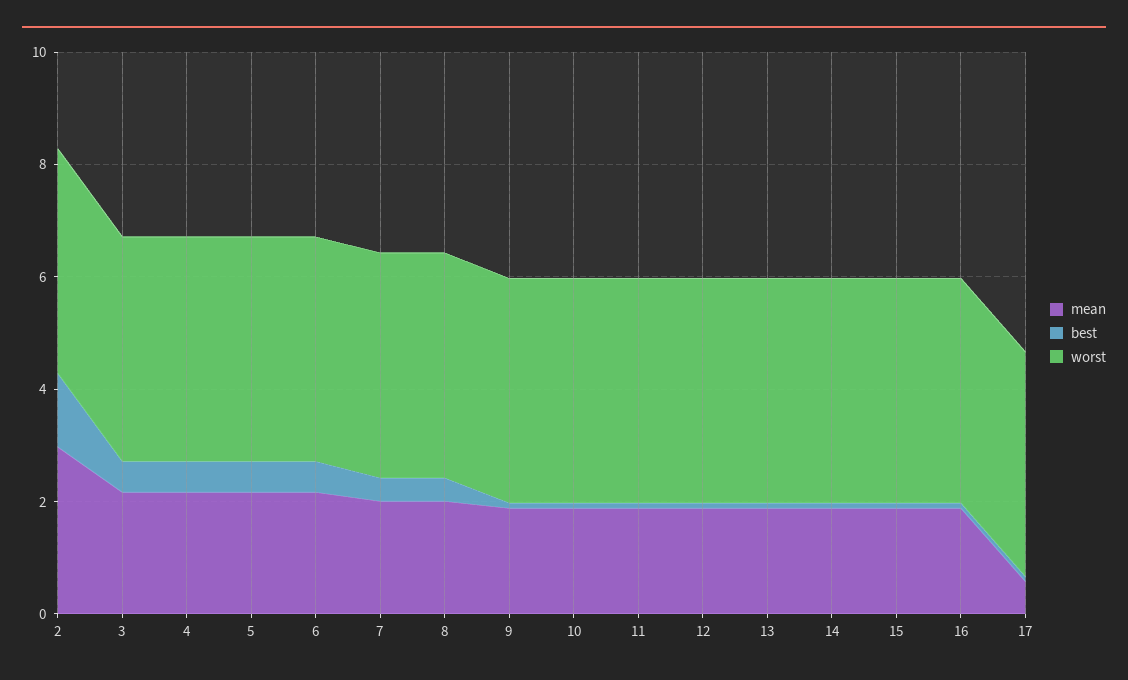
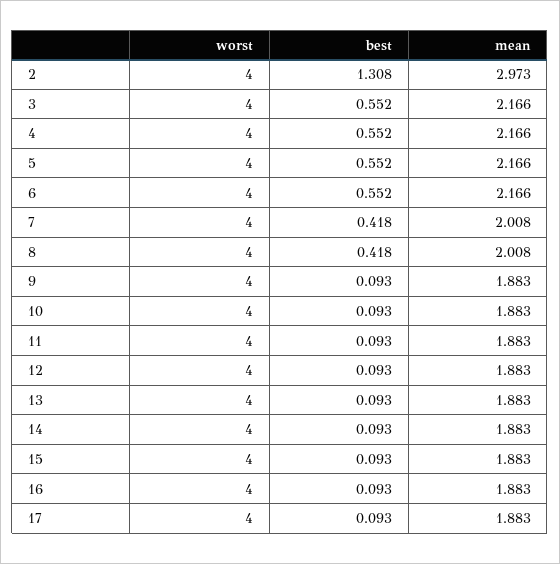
  {
    "mean": {
      "2": 2.973,
      "3": 2.166,
      "4": 2.166,
      "5": 2.166,
      "6": 2.166,
      "7": 2.008,
      "8": 2.008,
      "9": 1.883,
      "10": 1.883,
      "11": 1.883,
      "12": 1.883,
      "13": 1.883,
      "14": 1.883,
      "15": 1.883,
      "16": 1.883,
-     "17": 0.5
+     "17": 1.883
    },
    "best": {
      "2": 1.308,
      "3": 0.552,
      "4": 0.552,
      "5": 0.552,
      "6": 0.552,
      "7": 0.418,
      "8": 0.418,
      "9": 0.093,
      "10": 0.093,
      "11": 0.093,
      "12": 0.093,
      "13": 0.093,
      "14": 0.093,
      "15": 0.093,
      "16": 0.093,
      "17": 0.093
    },
    "worst": {
      "2": 4,
      "3": 4,
      "4": 4,
      "5": 4,
      "6": 4,
      "7": 4,
      "8": 4,
      "9": 4,
      "10": 4,
      "11": 4,
      "12": 4,
      "13": 4,
      "14": 4,
      "15": 4,
      "16": 4,
      "17": 4
    }
  }

